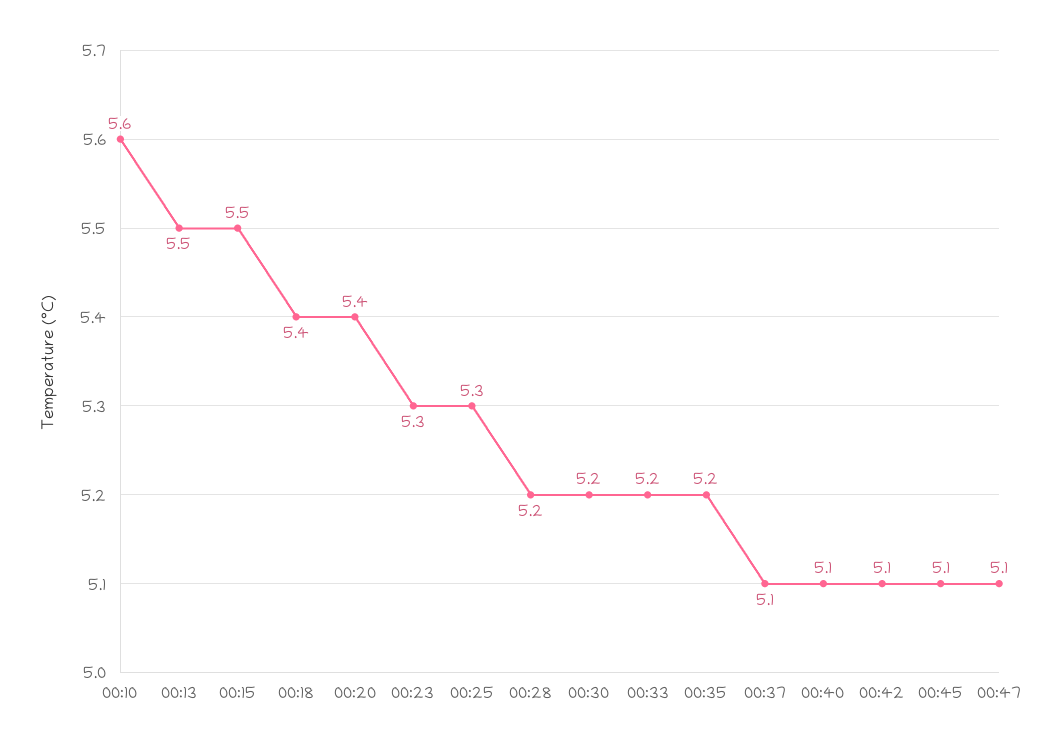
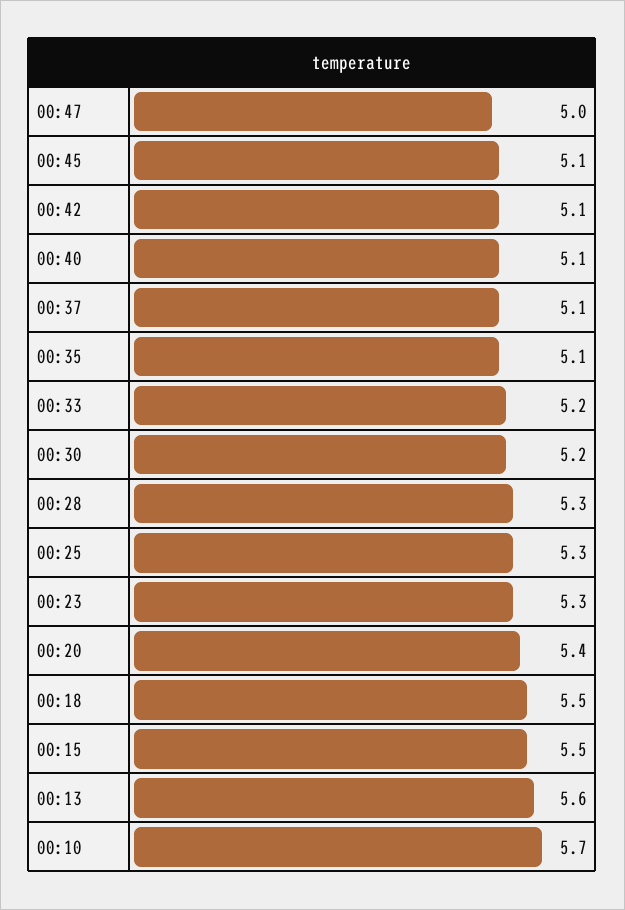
  {
-   "00:10": 5.6,
+   "00:10": 5.7,
-   "00:13": 5.5,
+   "00:13": 5.6,
    "00:15": 5.5,
-   "00:18": 5.4,
+   "00:18": 5.5,
    "00:20": 5.4,
    "00:23": 5.3,
    "00:25": 5.3,
-   "00:28": 5.2,
+   "00:28": 5.3,
    "00:30": 5.2,
    "00:33": 5.2,
-   "00:35": 5.2,
+   "00:35": 5.1,
    "00:37": 5.1,
    "00:40": 5.1,
    "00:42": 5.1,
    "00:45": 5.1,
-   "00:47": 5.1
+   "00:47": 5
  }

